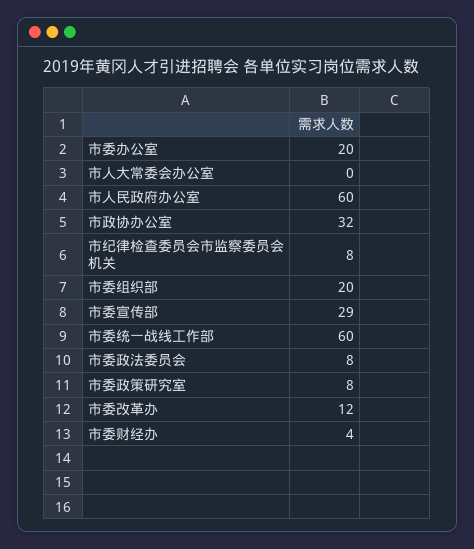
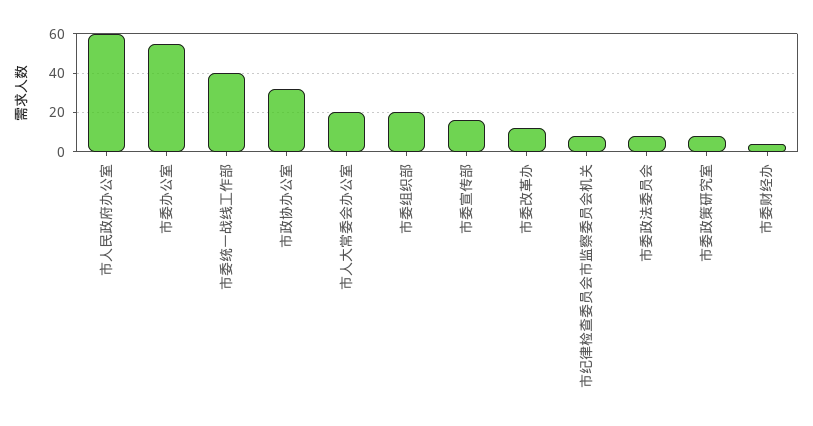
  {
-   "市委办公室": 20,
+   "市委办公室": 55,
-   "市人大常委会办公室": 0,
+   "市人大常委会办公室": 20,
    "市人民政府办公室": 60,
    "市政协办公室": 32,
    "市纪律检查委员会市监察委员会机关": 8,
    "市委组织部": 20,
-   "市委宣传部": 29,
+   "市委宣传部": 15,
-   "市委统一战线工作部": 60,
+   "市委统一战线工作部": 40,
    "市委政法委员会": 8,
    "市委政策研究室": 8,
    "市委改革办": 12,
    "市委财经办": 4
  }

